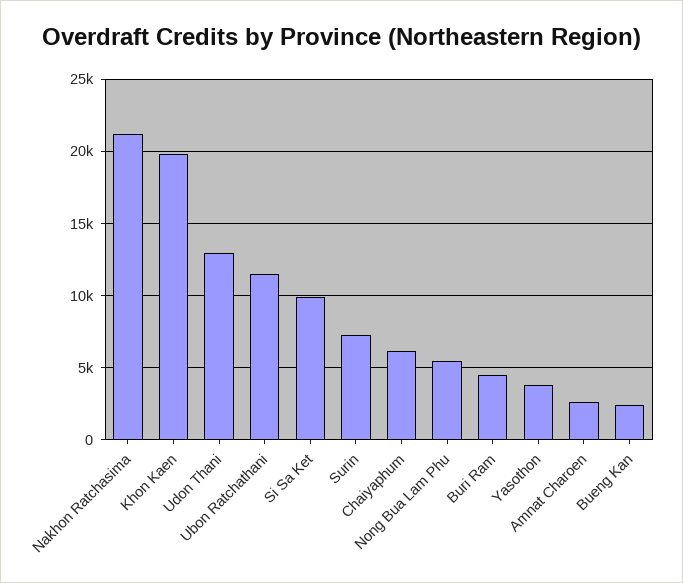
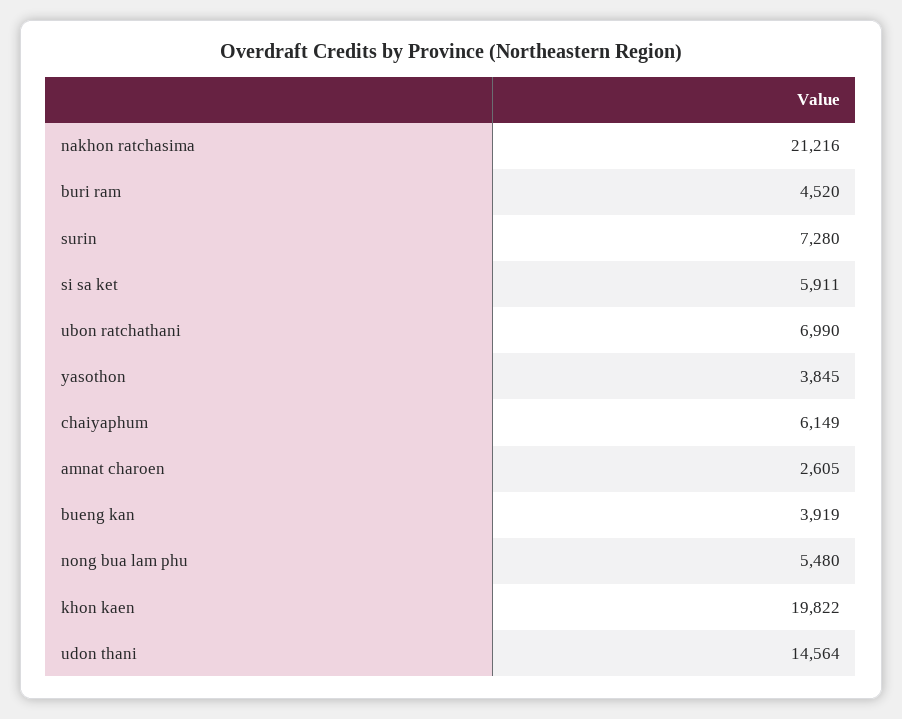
  {
    "Nakhon Ratchasima": 21216,
    "Khon Kaen": 19822,
-   "Udon Thani": 13000,
+   "Udon Thani": 14564,
-   "Ubon Ratchathani": 11500,
+   "Ubon Ratchathani": 6990,
-   "Si Sa Ket": 10000,
+   "Si Sa Ket": 5911,
    "Surin": 7280,
    "Chaiyaphum": 6149,
    "Nong Bua Lam Phu": 5480,
    "Buri Ram": 4520,
    "Yasothon": 3845,
    "Amnat Charoen": 2605,
-   "Bueng Kan": 2500
+   "Bueng Kan": 3919
  }

